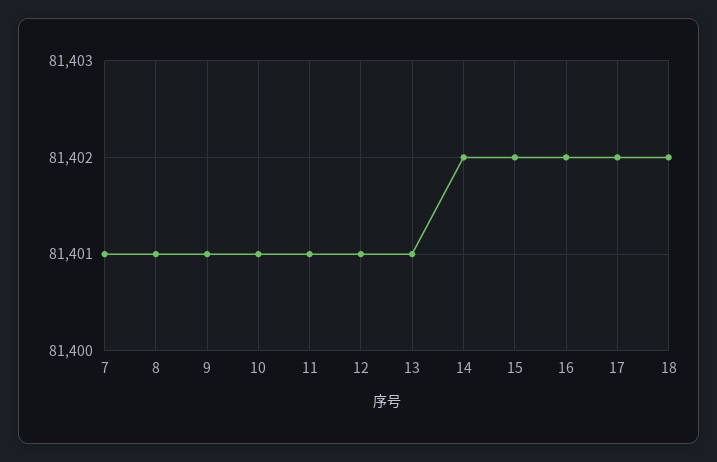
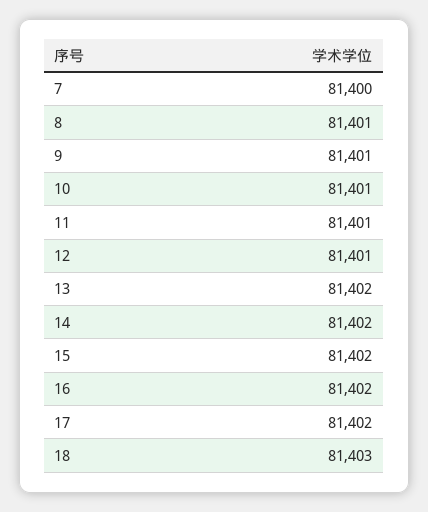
  {
-   "7": 81401,
+   "7": 81400,
    "8": 81401,
    "9": 81401,
    "10": 81401,
    "11": 81401,
    "12": 81401,
-   "13": 81401,
+   "13": 81402,
    "14": 81402,
    "15": 81402,
    "16": 81402,
    "17": 81402,
-   "18": 81402
+   "18": 81403
  }

